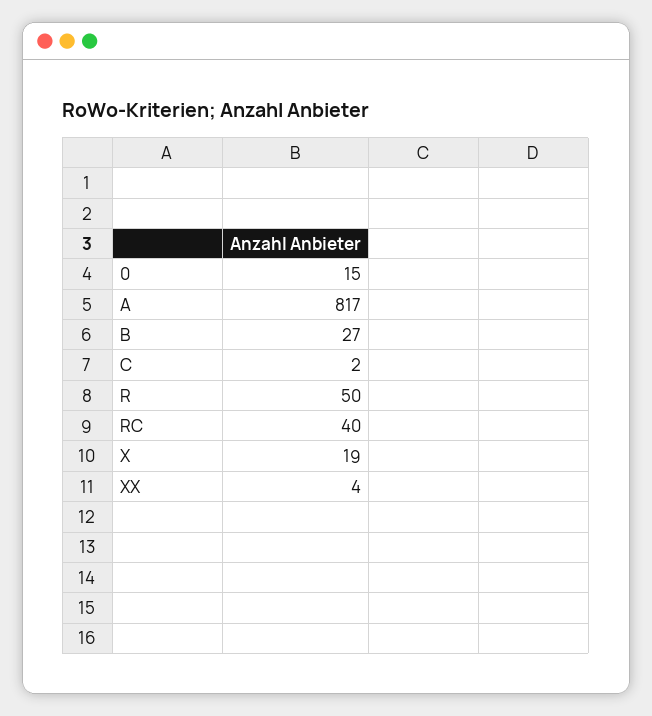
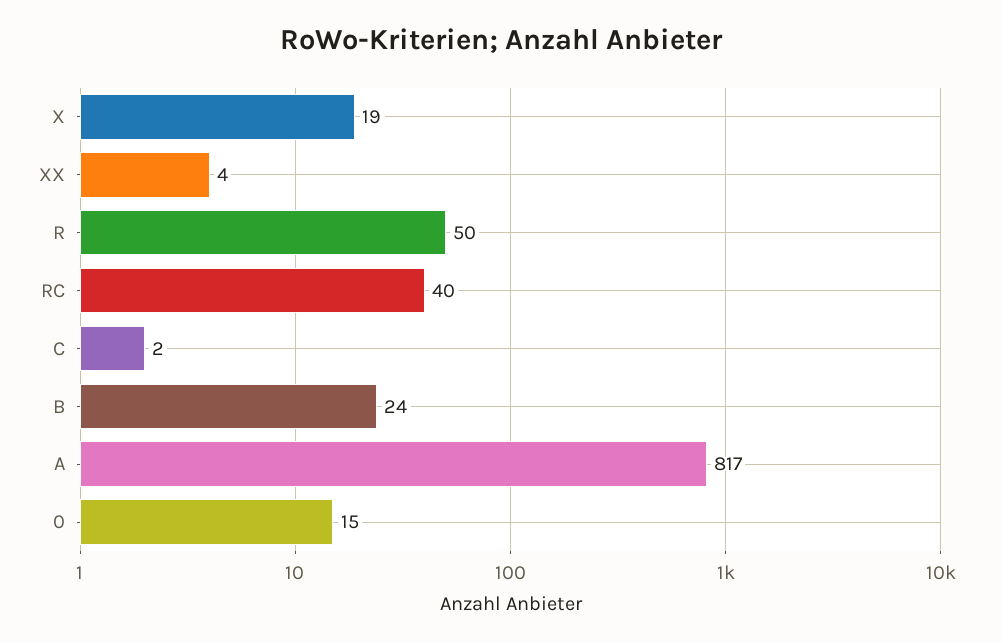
  {
    "0": 15,
    "A": 817,
-   "B": 27,
+   "B": 24,
    "C": 2,
    "R": 50,
    "RC": 40,
    "X": 19,
    "XX": 4
  }

